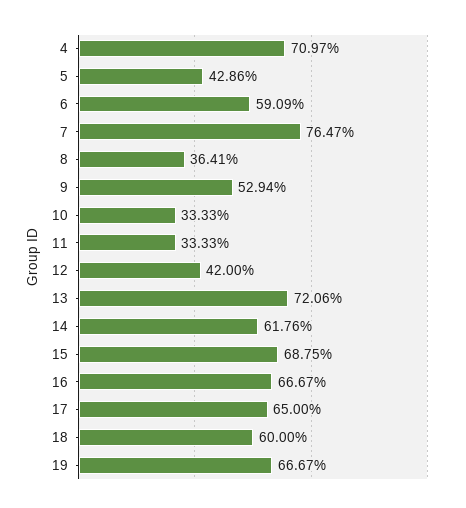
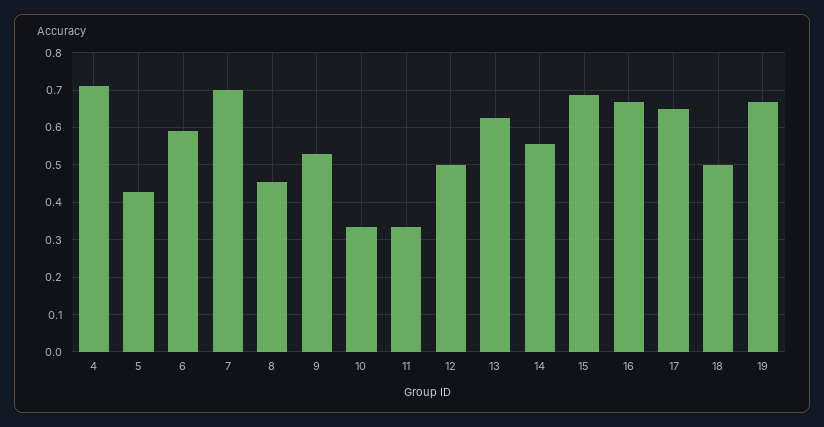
  {
    "4": 0.7097,
    "5": 0.4286,
    "6": 0.5909,
-   "7": 0.7647,
+   "7": 0.7,
-   "8": 0.3641,
+   "8": 0.46,
    "9": 0.5294,
    "10": 0.3333,
    "11": 0.3333,
-   "12": 0.42,
+   "12": 0.5,
-   "13": 0.7206,
+   "13": 0.62,
-   "14": 0.6176,
+   "14": 0.56,
    "15": 0.6875,
    "16": 0.6667,
    "17": 0.65,
-   "18": 0.6,
+   "18": 0.5,
    "19": 0.6667
  }

